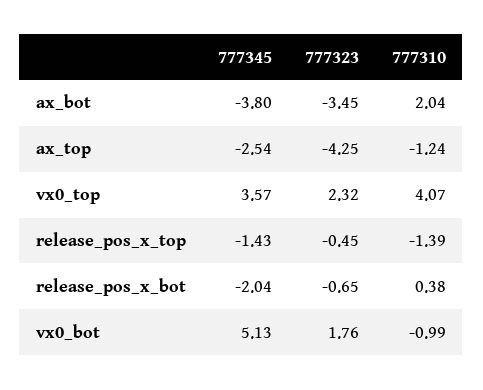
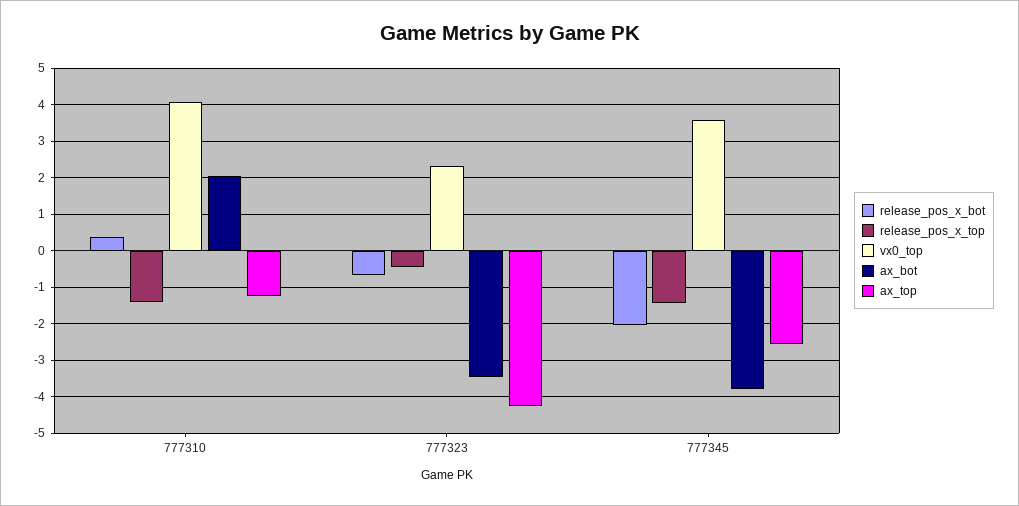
  {
    "ax_bot": {
      "777345": -3.8,
      "777323": -3.45,
      "777310": 2.04
    },
    "ax_top": {
      "777345": -2.54,
      "777323": -4.25,
      "777310": -1.24
    },
    "vx0_top": {
      "777345": 3.57,
      "777323": 2.32,
      "777310": 4.07
    },
    "release_pos_x_top": {
      "777345": -1.43,
      "777323": -0.45,
      "777310": -1.39
    },
    "release_pos_x_bot": {
      "777345": -2.04,
      "777323": -0.65,
      "777310": 0.38
-   },
+   }
-   "vx0_bot": {
-     "777345": 5.13,
-     "777323": 1.76,
-     "777310": -0.99
-   }
  }

